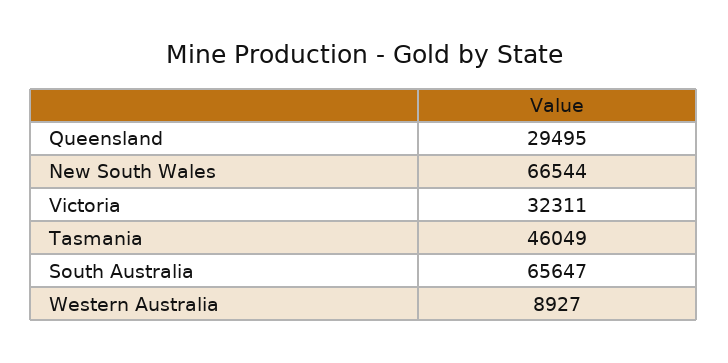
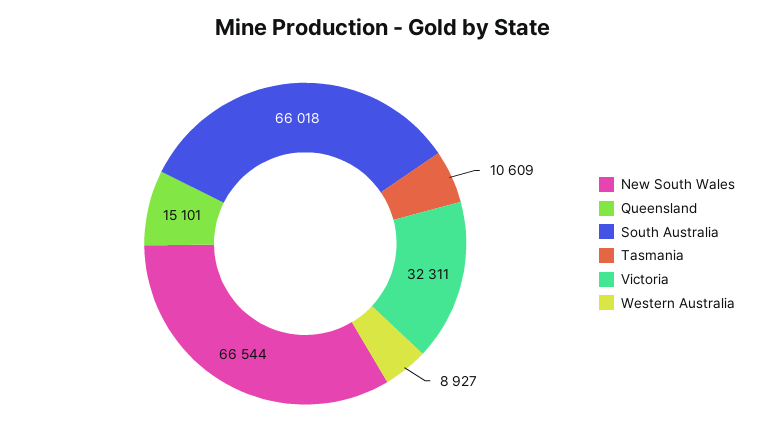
  {
-   "Queensland": 29495,
+   "Queensland": 15101,
    "New South Wales": 66544,
    "Victoria": 32311,
-   "Tasmania": 46049,
+   "Tasmania": 10609,
-   "South Australia": 65647,
+   "South Australia": 66018,
    "Western Australia": 8927
  }

